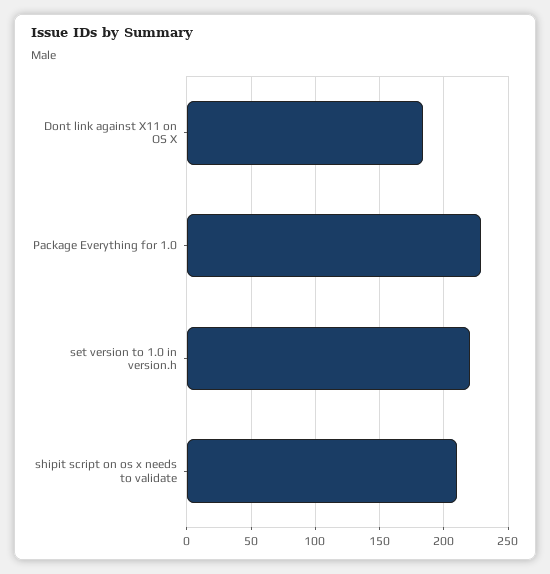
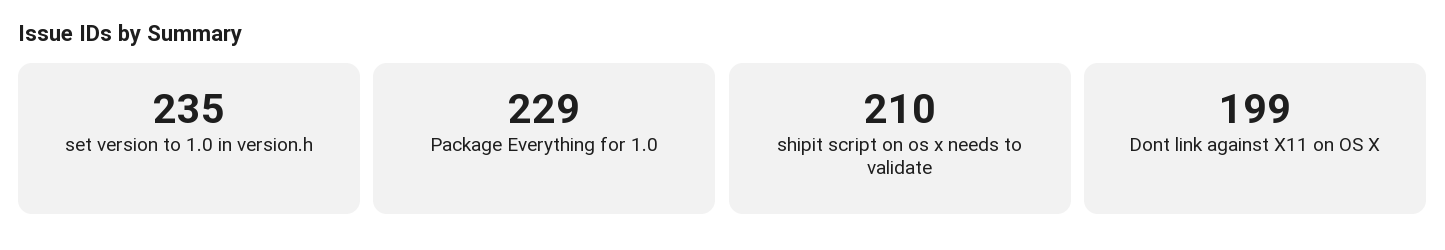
  {
-   "Dont link against X11 on OS X": 185,
+   "Dont link against X11 on OS X": 199,
    "Package Everything for 1.0": 229,
-   "set version to 1.0 in version.h": 220,
+   "set version to 1.0 in version.h": 235,
    "shipit script on os x needs to validate": 210
  }

